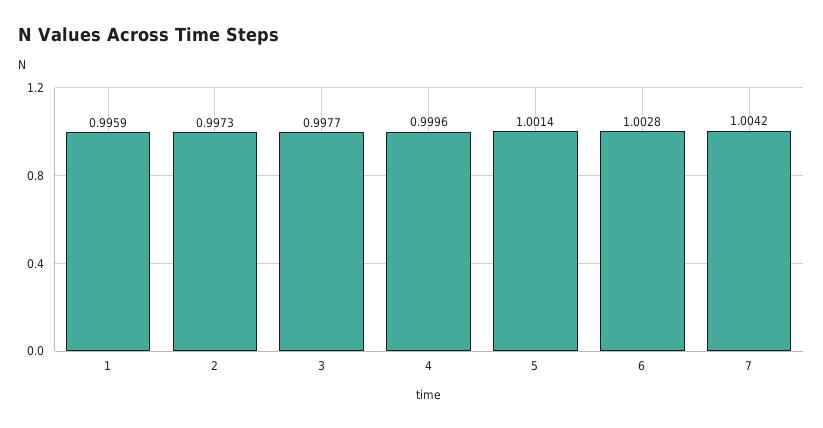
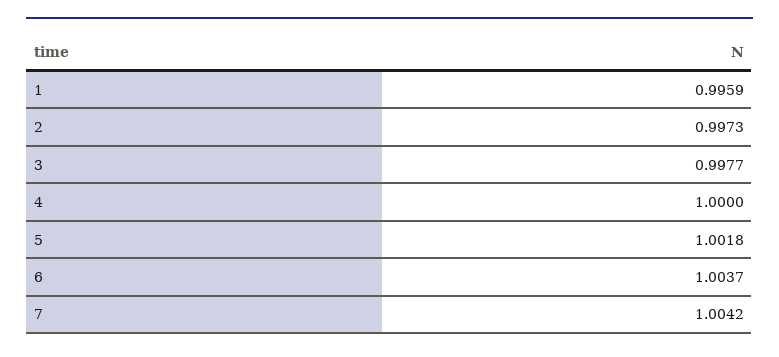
  {
    "1": 0.9959,
    "2": 0.9973,
    "3": 0.9977,
-   "4": 0.9996,
+   "4": 1,
-   "5": 1.0014,
+   "5": 1.0018,
-   "6": 1.0028,
+   "6": 1.0037,
    "7": 1.0042
  }

